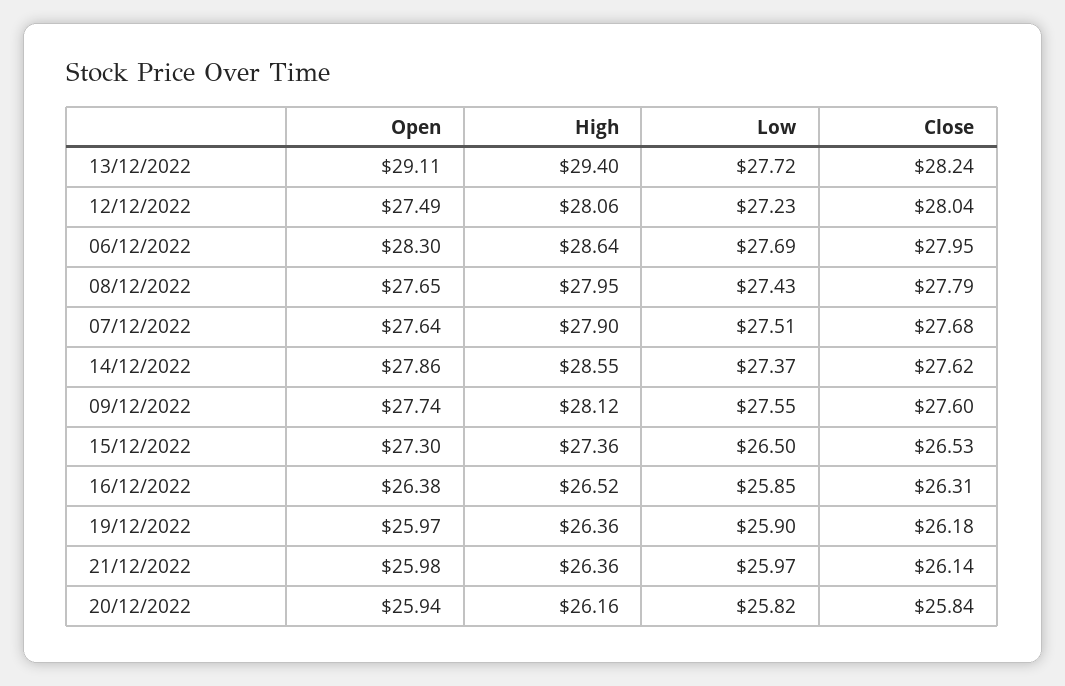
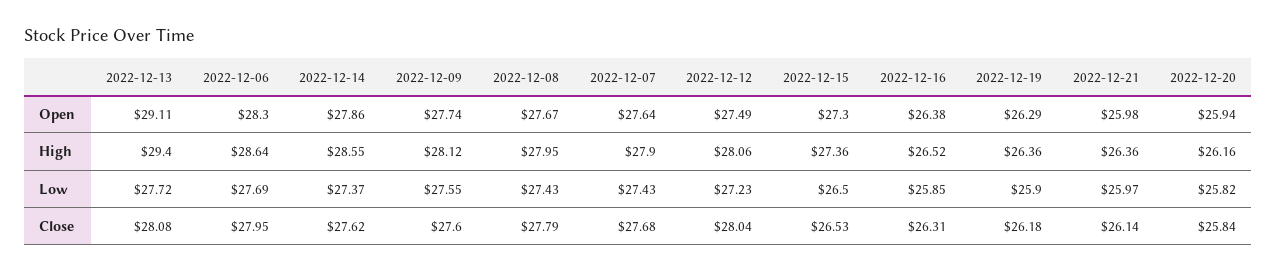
  {
    "Open": {
      "13/12/2022": 29.11,
      "12/12/2022": 27.49,
      "06/12/2022": 28.3,
-     "08/12/2022": 27.65,
+     "08/12/2022": 27.67,
      "07/12/2022": 27.64,
      "14/12/2022": 27.86,
      "09/12/2022": 27.74,
      "15/12/2022": 27.3,
      "16/12/2022": 26.38,
-     "19/12/2022": 25.97,
+     "19/12/2022": 26.29,
      "21/12/2022": 25.98,
      "20/12/2022": 25.94
    },
    "High": {
      "13/12/2022": 29.4,
      "12/12/2022": 28.06,
      "06/12/2022": 28.64,
      "08/12/2022": 27.95,
      "07/12/2022": 27.9,
      "14/12/2022": 28.55,
      "09/12/2022": 28.12,
      "15/12/2022": 27.36,
      "16/12/2022": 26.52,
      "19/12/2022": 26.36,
      "21/12/2022": 26.36,
      "20/12/2022": 26.16
    },
    "Low": {
      "13/12/2022": 27.72,
      "12/12/2022": 27.23,
      "06/12/2022": 27.69,
      "08/12/2022": 27.43,
-     "07/12/2022": 27.51,
+     "07/12/2022": 27.43,
      "14/12/2022": 27.37,
      "09/12/2022": 27.55,
      "15/12/2022": 26.5,
      "16/12/2022": 25.85,
      "19/12/2022": 25.9,
      "21/12/2022": 25.97,
      "20/12/2022": 25.82
    },
    "Close": {
-     "13/12/2022": 28.24,
+     "13/12/2022": 28.08,
      "12/12/2022": 28.04,
      "06/12/2022": 27.95,
      "08/12/2022": 27.79,
      "07/12/2022": 27.68,
      "14/12/2022": 27.62,
      "09/12/2022": 27.6,
      "15/12/2022": 26.53,
      "16/12/2022": 26.31,
      "19/12/2022": 26.18,
      "21/12/2022": 26.14,
      "20/12/2022": 25.84
    }
  }

